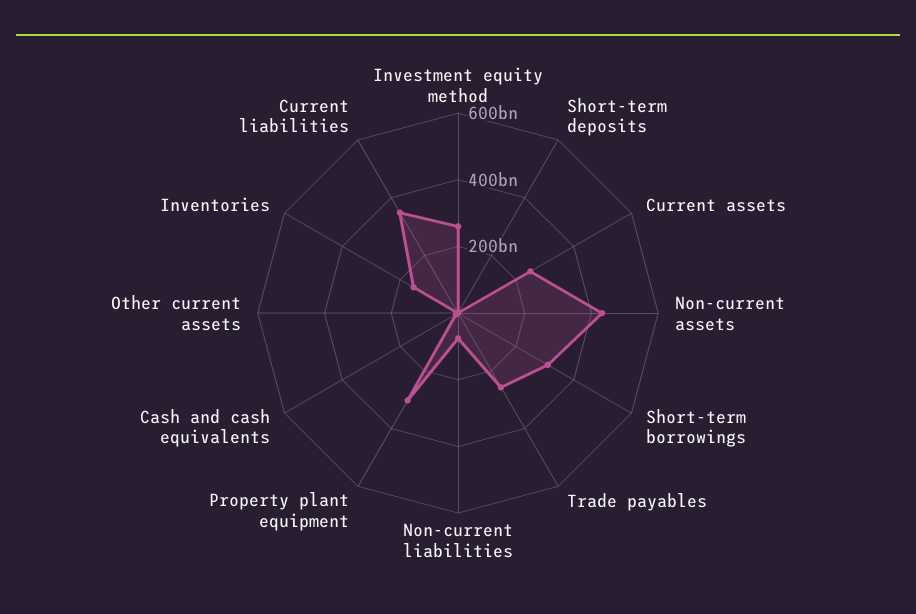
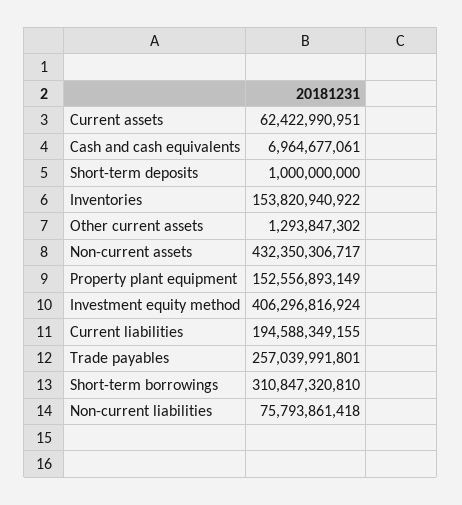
  {
-   "Investment equity method": 250000000000,
+   "Investment equity method": 406296816924,
    "Short-term deposits": 1000000000,
-   "Current assets": 250000000000,
+   "Current assets": 62422990951,
    "Non-current assets": 432350306717,
    "Short-term borrowings": 310847320810,
    "Trade payables": 257039991801,
    "Non-current liabilities": 75793861418,
-   "Property plant equipment": 300000000000,
+   "Property plant equipment": 152556893149,
    "Cash and cash equivalents": 6964677061,
    "Other current assets": 1293847302,
    "Inventories": 153820940922,
-   "Current liabilities": 350000000000
+   "Current liabilities": 194588349155
  }

